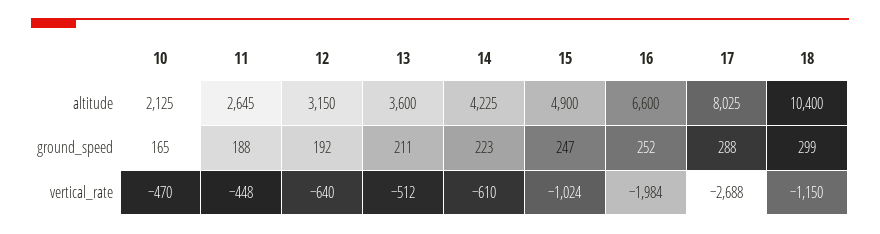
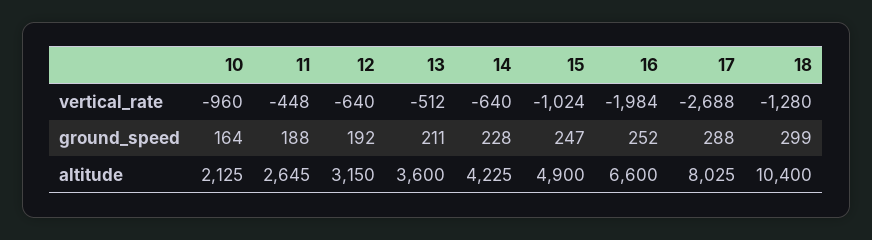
  {
    "10": {
      "altitude": 2125,
-     "ground_speed": 165,
+     "ground_speed": 164,
-     "vertical_rate": -470
+     "vertical_rate": -960
    },
    "11": {
      "altitude": 2645,
      "ground_speed": 188,
      "vertical_rate": -448
    },
    "12": {
      "altitude": 3150,
      "ground_speed": 192,
      "vertical_rate": -640
    },
    "13": {
      "altitude": 3600,
      "ground_speed": 211,
      "vertical_rate": -512
    },
    "14": {
      "altitude": 4225,
-     "ground_speed": 223,
+     "ground_speed": 228,
-     "vertical_rate": -610
+     "vertical_rate": -640
    },
    "15": {
      "altitude": 4900,
      "ground_speed": 247,
      "vertical_rate": -1024
    },
    "16": {
      "altitude": 6600,
      "ground_speed": 252,
      "vertical_rate": -1984
    },
    "17": {
      "altitude": 8025,
      "ground_speed": 288,
      "vertical_rate": -2688
    },
    "18": {
      "altitude": 10400,
      "ground_speed": 299,
-     "vertical_rate": -1150
+     "vertical_rate": -1280
    }
  }

